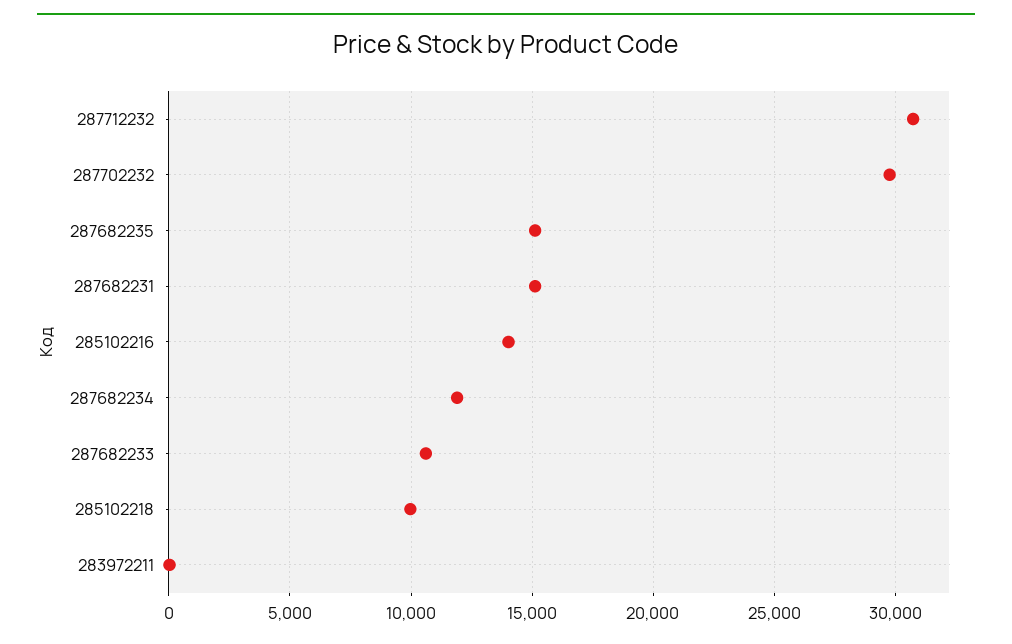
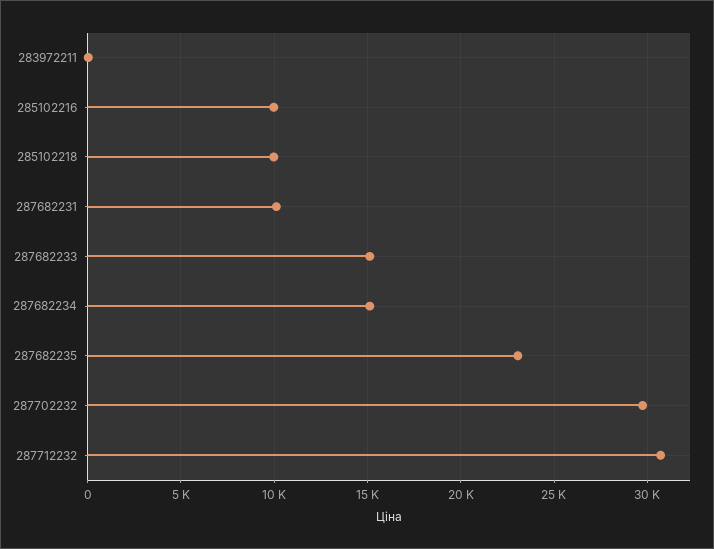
  {
    "287712232": 30500,
    "287702232": 29500,
-   "287682235": 15000,
+   "287682235": 23000,
-   "287682231": 15000,
+   "287682231": 10000,
-   "285102216": 14000,
+   "285102216": 10000,
-   "287682234": 12000,
+   "287682234": 15000,
-   "287682233": 10500,
+   "287682233": 15000,
    "285102218": 10000,
    "283972211": 0
  }

